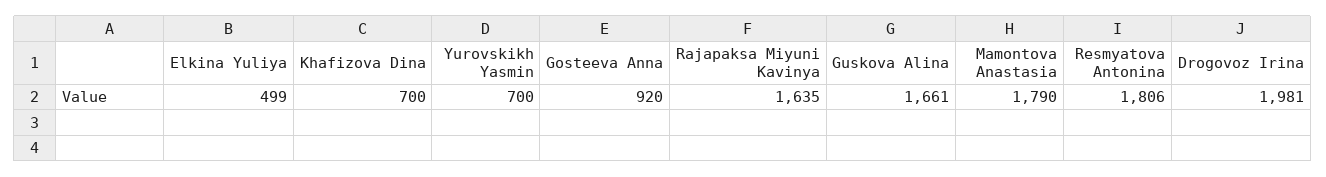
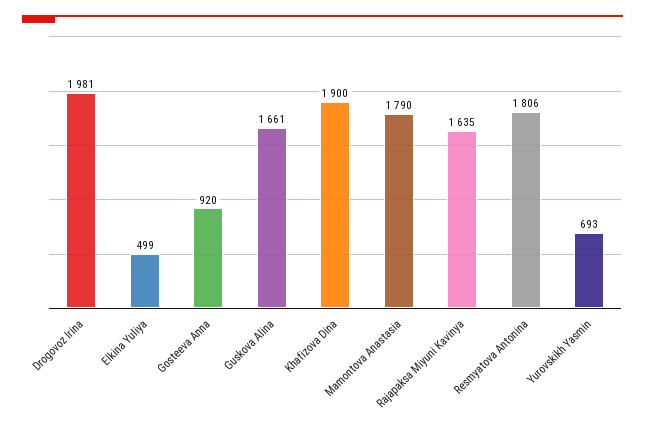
  {
    "Elkina Yuliya": 499,
-   "Khafizova Dina": 700,
+   "Khafizova Dina": 1900,
-   "Yurovskikh Yasmin": 700,
+   "Yurovskikh Yasmin": 693,
    "Gosteeva Anna": 920,
    "Rajapaksa Miyuni Kavinya": 1635,
    "Guskova Alina": 1661,
    "Mamontova Anastasia": 1790,
    "Resmyatova Antonina": 1806,
    "Drogovoz Irina": 1981
  }

